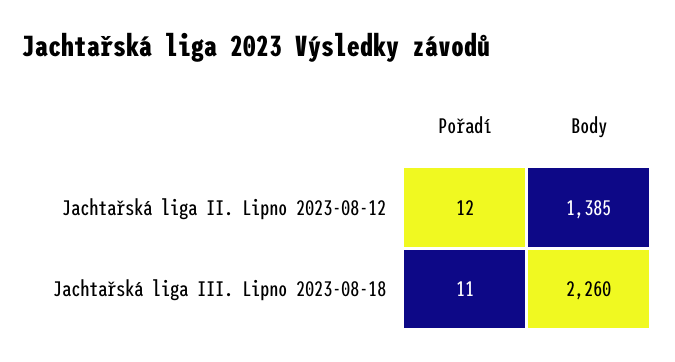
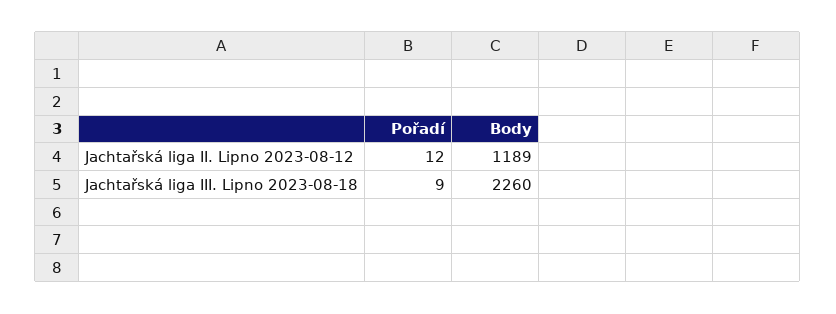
  {
    "Pořadí": {
      "Jachtařská liga II. Lipno 2023-08-12": 12,
-     "Jachtařská liga III. Lipno 2023-08-18": 11
+     "Jachtařská liga III. Lipno 2023-08-18": 9
    },
    "Body": {
-     "Jachtařská liga II. Lipno 2023-08-12": 1385,
+     "Jachtařská liga II. Lipno 2023-08-12": 1189,
      "Jachtařská liga III. Lipno 2023-08-18": 2260
    }
  }

